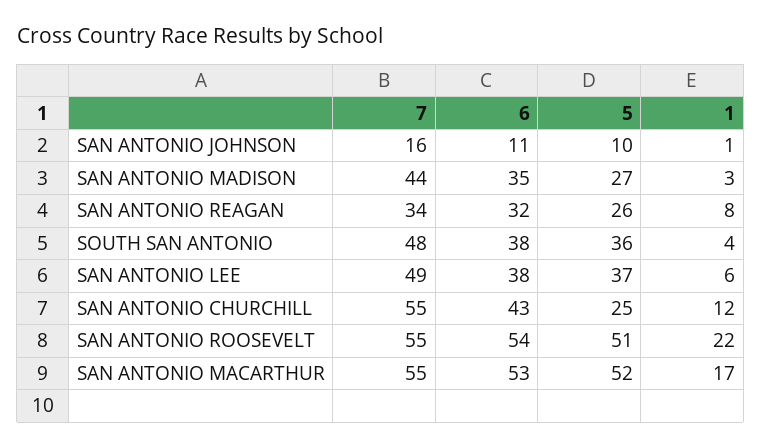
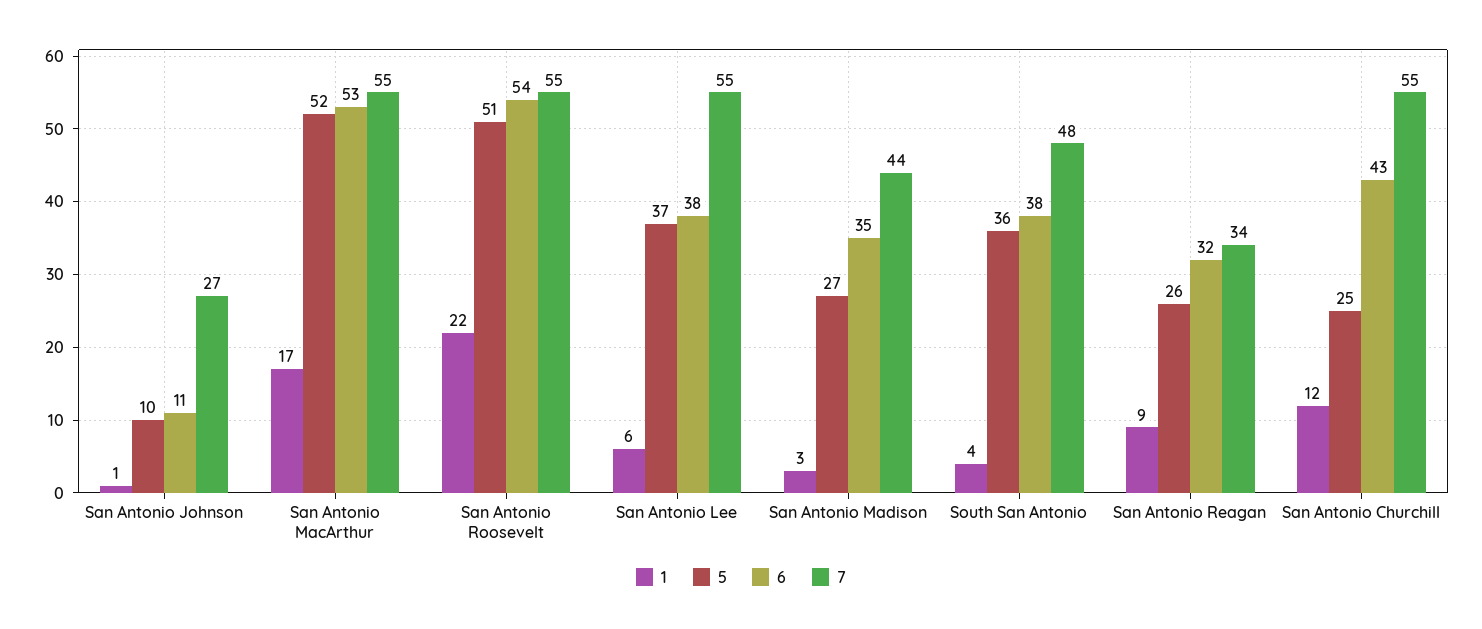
  {
    "7": {
-     "SAN ANTONIO JOHNSON": 16,
+     "SAN ANTONIO JOHNSON": 27,
      "SAN ANTONIO MADISON": 44,
      "SAN ANTONIO REAGAN": 34,
      "SOUTH SAN ANTONIO": 48,
-     "SAN ANTONIO LEE": 49,
+     "SAN ANTONIO LEE": 55,
      "SAN ANTONIO CHURCHILL": 55,
      "SAN ANTONIO ROOSEVELT": 55,
      "SAN ANTONIO MACARTHUR": 55
    },
    "6": {
      "SAN ANTONIO JOHNSON": 11,
      "SAN ANTONIO MADISON": 35,
      "SAN ANTONIO REAGAN": 32,
      "SOUTH SAN ANTONIO": 38,
      "SAN ANTONIO LEE": 38,
      "SAN ANTONIO CHURCHILL": 43,
      "SAN ANTONIO ROOSEVELT": 54,
      "SAN ANTONIO MACARTHUR": 53
    },
    "5": {
      "SAN ANTONIO JOHNSON": 10,
      "SAN ANTONIO MADISON": 27,
      "SAN ANTONIO REAGAN": 26,
      "SOUTH SAN ANTONIO": 36,
      "SAN ANTONIO LEE": 37,
      "SAN ANTONIO CHURCHILL": 25,
      "SAN ANTONIO ROOSEVELT": 51,
      "SAN ANTONIO MACARTHUR": 52
    },
    "1": {
      "SAN ANTONIO JOHNSON": 1,
      "SAN ANTONIO MADISON": 3,
-     "SAN ANTONIO REAGAN": 8,
+     "SAN ANTONIO REAGAN": 9,
      "SOUTH SAN ANTONIO": 4,
      "SAN ANTONIO LEE": 6,
      "SAN ANTONIO CHURCHILL": 12,
      "SAN ANTONIO ROOSEVELT": 22,
      "SAN ANTONIO MACARTHUR": 17
    }
  }

